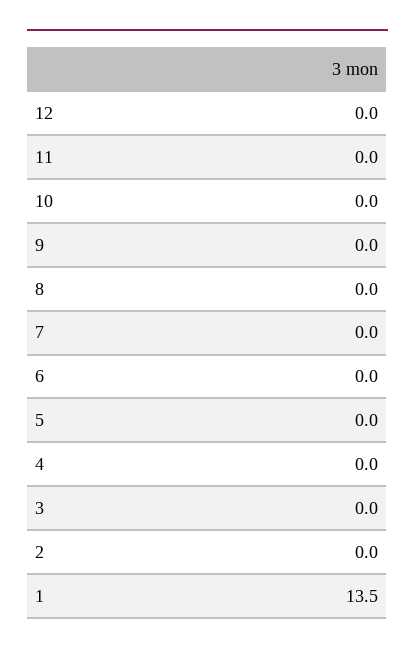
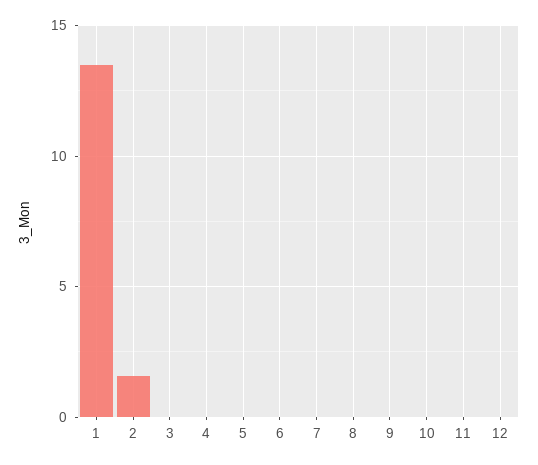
  {
    "12": 0,
    "11": 0,
    "10": 0,
    "9": 0,
    "8": 0,
    "7": 0,
    "6": 0,
    "5": 0,
    "4": 0,
    "3": 0,
-   "2": 0,
+   "2": 1.5,
    "1": 13.5
  }

